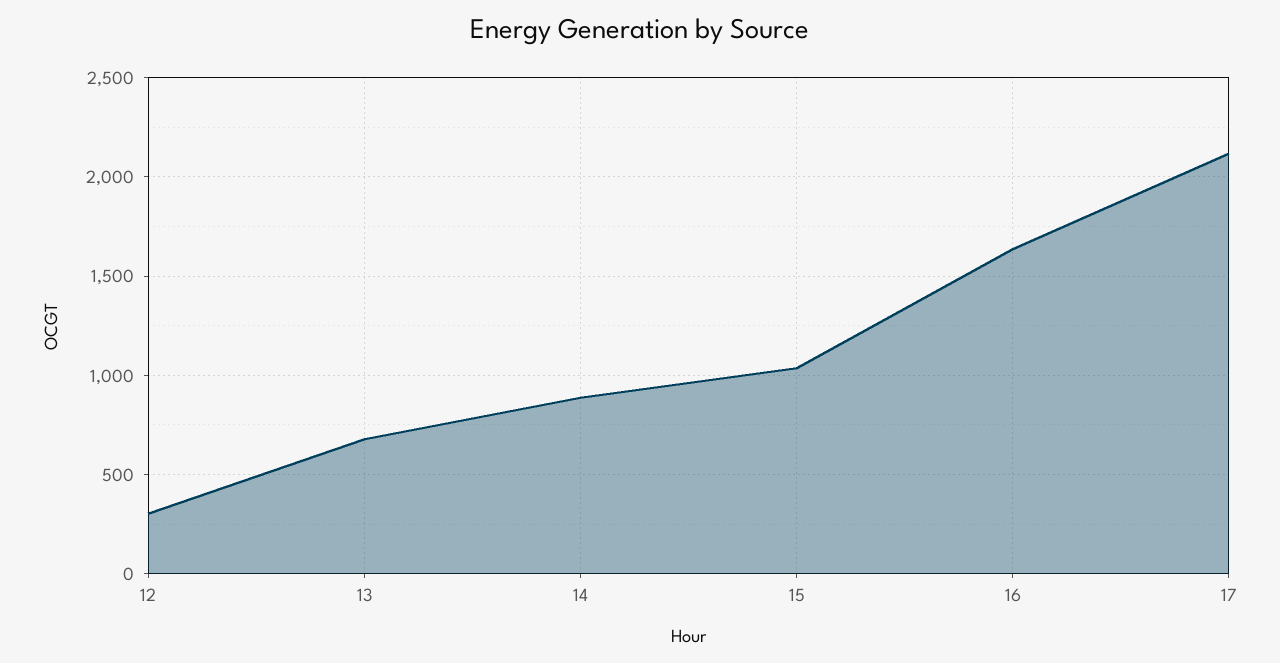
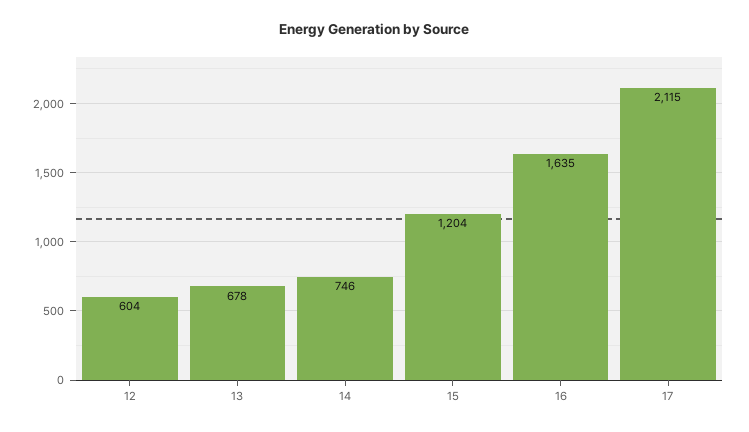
  {
-   "12": 300,
+   "12": 604,
    "13": 678,
-   "14": 900,
+   "14": 746,
-   "15": 1050,
+   "15": 1204,
    "16": 1635,
    "17": 2115
  }

